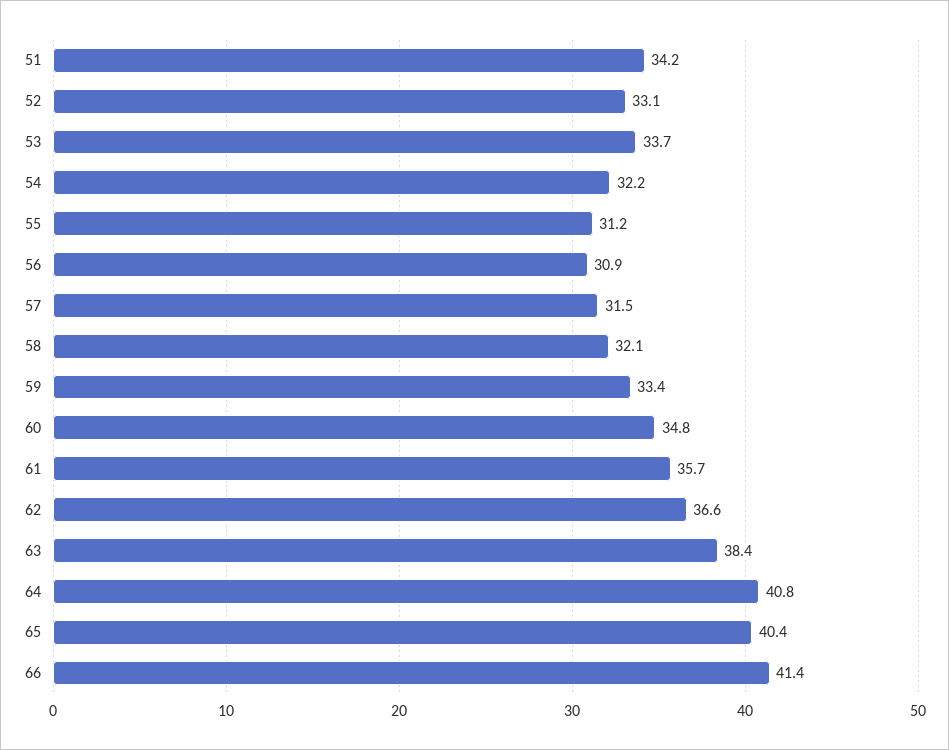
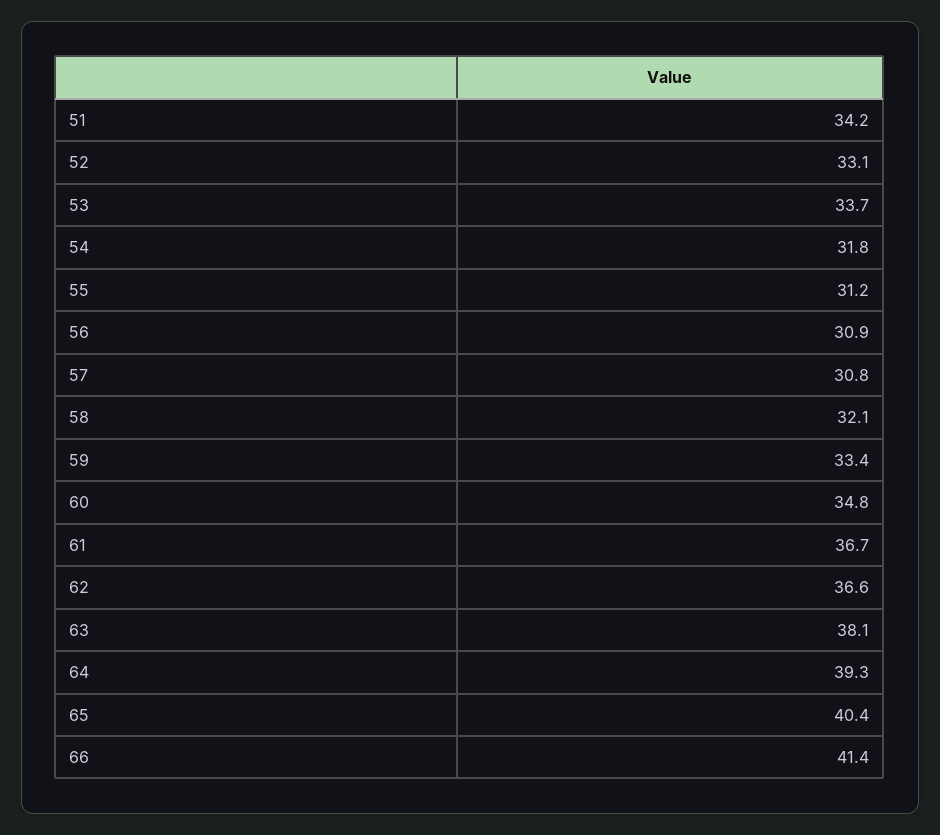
  {
    "51": 34.2,
    "52": 33.1,
    "53": 33.7,
-   "54": 32.2,
+   "54": 31.8,
    "55": 31.2,
    "56": 30.9,
-   "57": 31.5,
+   "57": 30.8,
    "58": 32.1,
    "59": 33.4,
    "60": 34.8,
-   "61": 35.7,
+   "61": 36.7,
    "62": 36.6,
-   "63": 38.4,
+   "63": 38.1,
-   "64": 40.8,
+   "64": 39.3,
    "65": 40.4,
    "66": 41.4
  }

